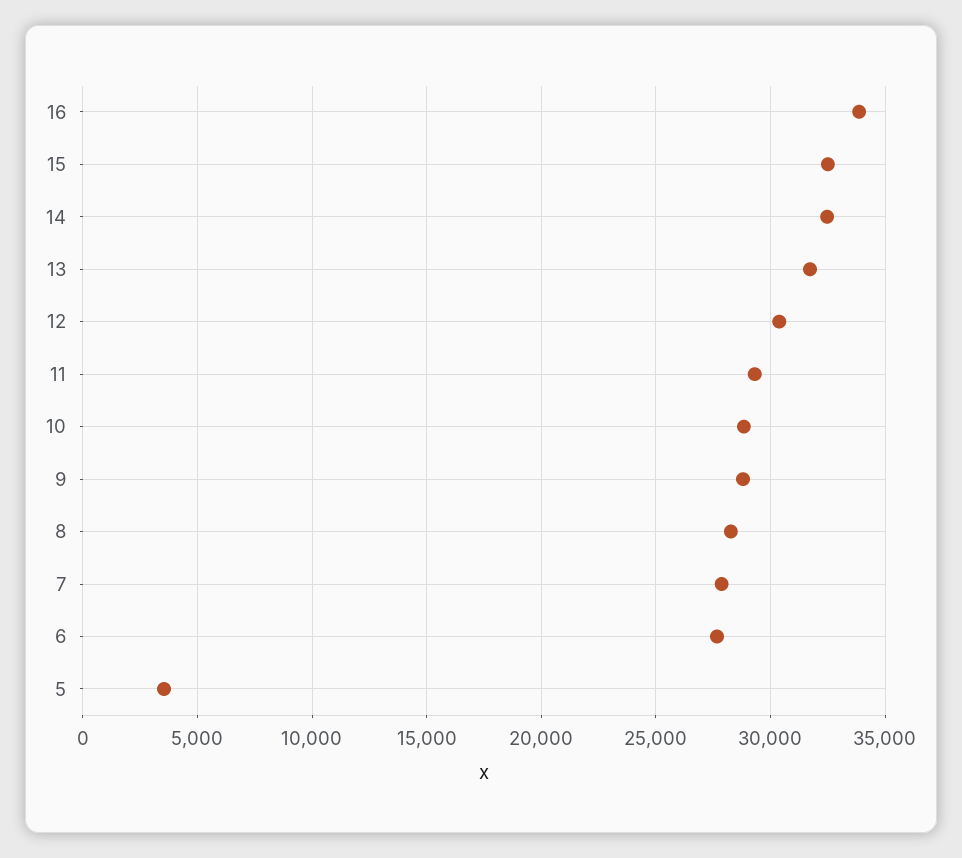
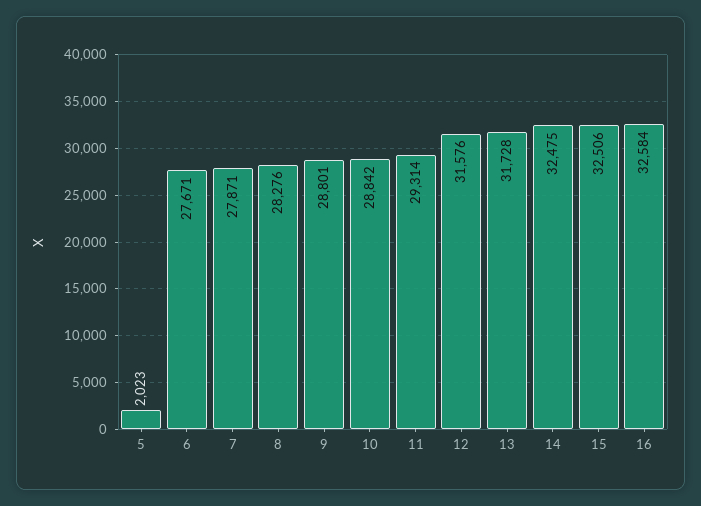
  {
-   "16": 34000,
+   "16": 32584,
    "15": 32506,
    "14": 32475,
    "13": 31728,
-   "12": 30500,
+   "12": 31576,
    "11": 29314,
    "10": 28842,
    "9": 28801,
    "8": 28276,
    "7": 27871,
    "6": 27671,
-   "5": 3500
+   "5": 2023
  }

